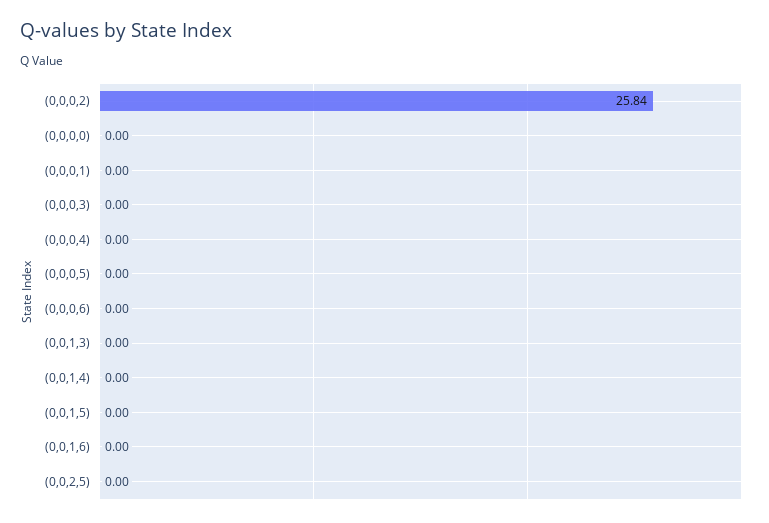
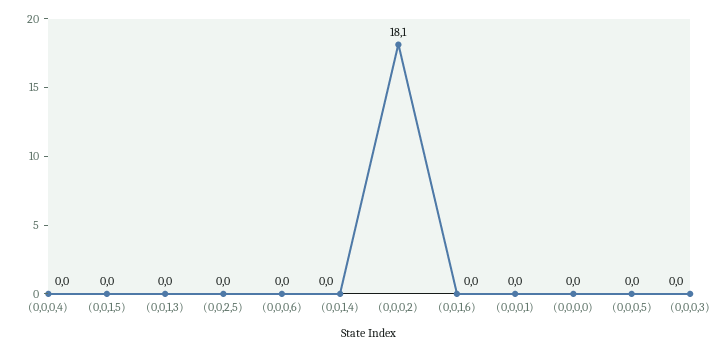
  {
-   "(0,0,0,2)": 25.84,
+   "(0,0,0,2)": 18.1,
    "(0,0,0,0)": 0,
    "(0,0,0,1)": 0,
    "(0,0,0,3)": 0,
    "(0,0,0,4)": 0,
    "(0,0,0,5)": 0,
    "(0,0,0,6)": 0,
    "(0,0,1,3)": 0,
    "(0,0,1,4)": 0,
    "(0,0,1,5)": 0,
    "(0,0,1,6)": 0,
    "(0,0,2,5)": 0
  }

